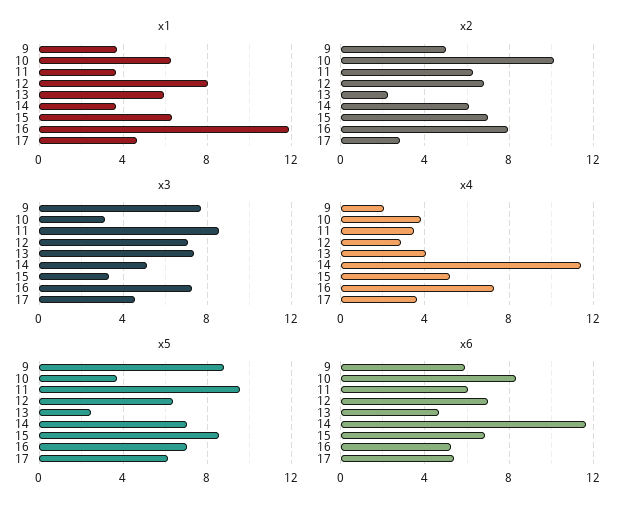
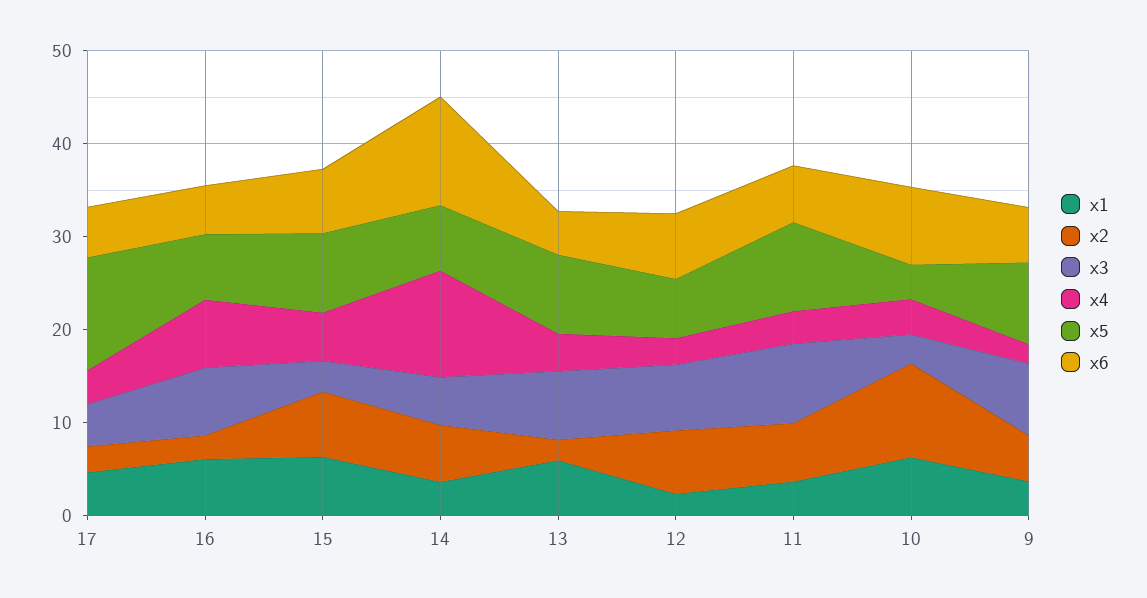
  {
    "x1": {
      "9": 3.5,
      "10": 6.5,
      "11": 3.5,
-     "12": 8,
+     "12": 2,
      "13": 6,
      "14": 3.5,
      "15": 6.5,
-     "16": 12,
+     "16": 6,
      "17": 4.5
    },
    "x2": {
      "9": 5,
      "10": 10,
      "11": 6.5,
      "12": 7,
      "13": 2,
      "14": 6,
      "15": 7,
-     "16": 8,
+     "16": 2,
      "17": 3
    },
    "x3": {
      "9": 7.5,
      "10": 3,
      "11": 8.5,
      "12": 7,
      "13": 7.5,
      "14": 5,
      "15": 3.5,
      "16": 7.5,
      "17": 4.5
    },
    "x4": {
      "9": 2,
      "10": 4,
      "11": 3.5,
      "12": 3,
      "13": 4,
      "14": 11.5,
      "15": 5,
      "16": 7.5,
      "17": 3.5
    },
    "x5": {
      "9": 9,
      "10": 3.5,
      "11": 9.5,
      "12": 6.5,
-     "13": 2.5,
+     "13": 8,
      "14": 7,
      "15": 8.5,
      "16": 7,
-     "17": 6
+     "17": 12
    },
    "x6": {
      "9": 6,
      "10": 8.5,
      "11": 6,
      "12": 7,
      "13": 4.5,
      "14": 11.5,
      "15": 7,
      "16": 5,
      "17": 5.5
    }
  }

